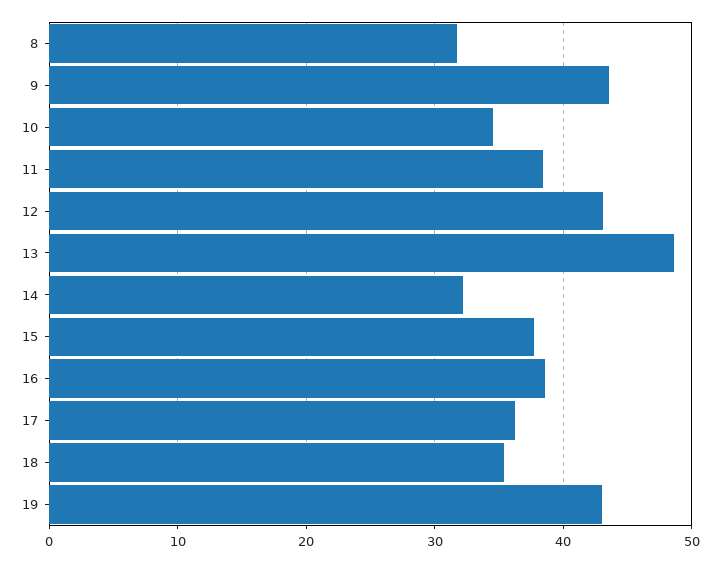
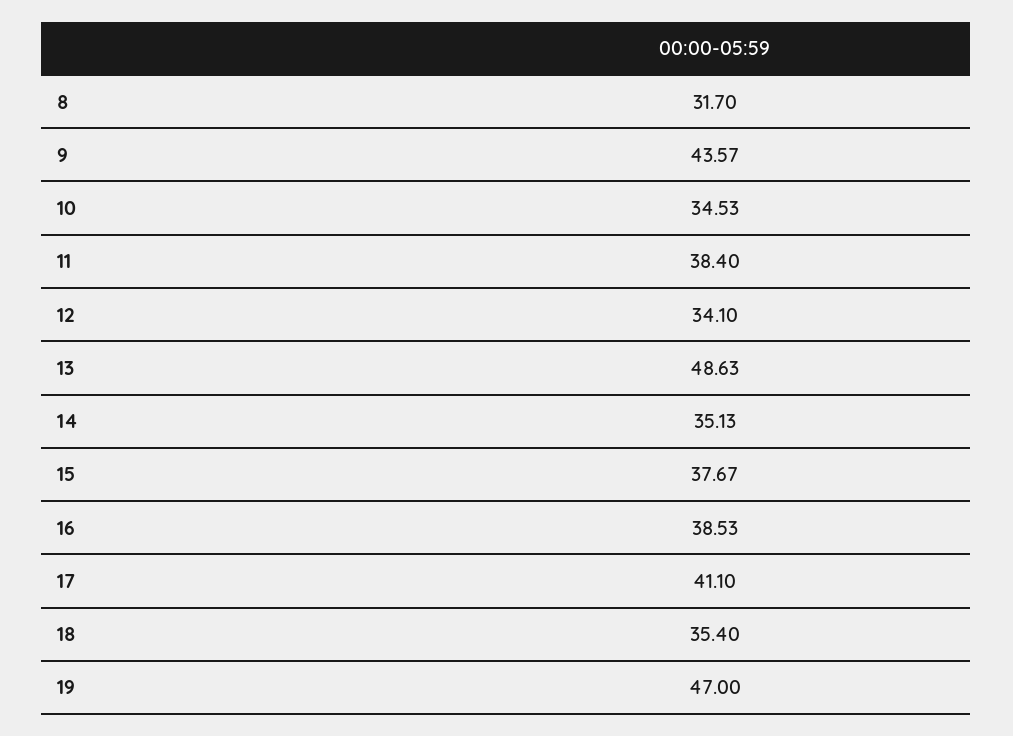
  {
    "8": 31.7,
    "9": 43.57,
    "10": 34.53,
    "11": 38.4,
-   "12": 43,
+   "12": 34.1,
    "13": 48.63,
-   "14": 32,
+   "14": 35.13,
    "15": 37.67,
    "16": 38.53,
-   "17": 36,
+   "17": 41.1,
    "18": 35.4,
-   "19": 43
+   "19": 47
  }

